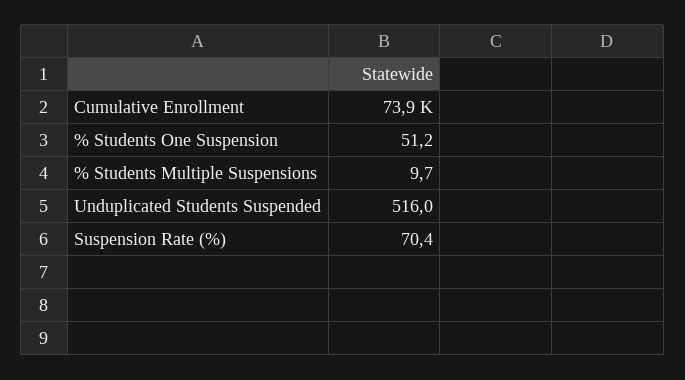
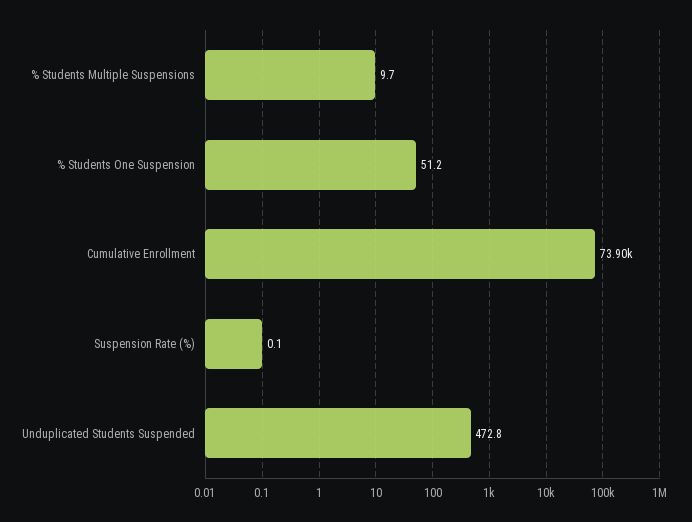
  {
    "Cumulative Enrollment": 73900,
    "% Students One Suspension": 51.2,
    "% Students Multiple Suspensions": 9.7,
-   "Unduplicated Students Suspended": 516,
+   "Unduplicated Students Suspended": 472.8,
-   "Suspension Rate (%)": 70.4
+   "Suspension Rate (%)": 0.1
  }

